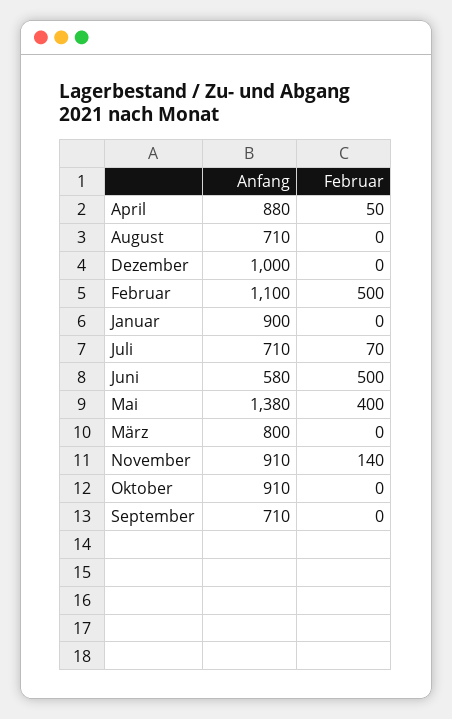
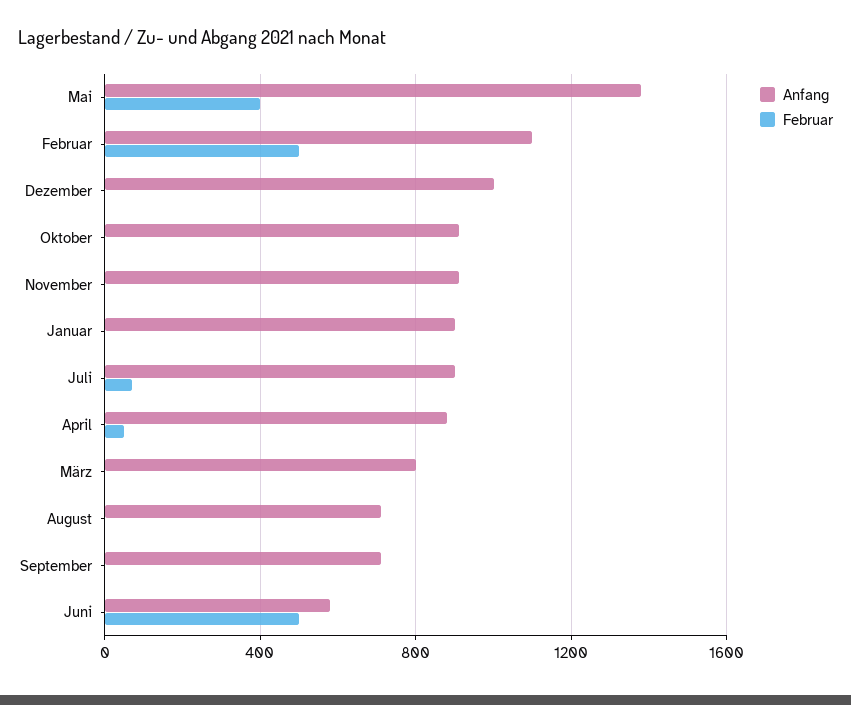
  {
    "Anfang": {
      "April": 880,
      "August": 710,
      "Dezember": 1000,
      "Februar": 1100,
      "Januar": 900,
-     "Juli": 710,
+     "Juli": 900,
      "Juni": 580,
      "Mai": 1380,
      "März": 800,
      "November": 910,
      "Oktober": 910,
      "September": 710
    },
    "Februar": {
      "April": 50,
      "August": 0,
      "Dezember": 0,
      "Februar": 500,
      "Januar": 0,
      "Juli": 70,
      "Juni": 500,
      "Mai": 400,
      "März": 0,
-     "November": 140,
+     "November": 0,
      "Oktober": 0,
      "September": 0
    }
  }

